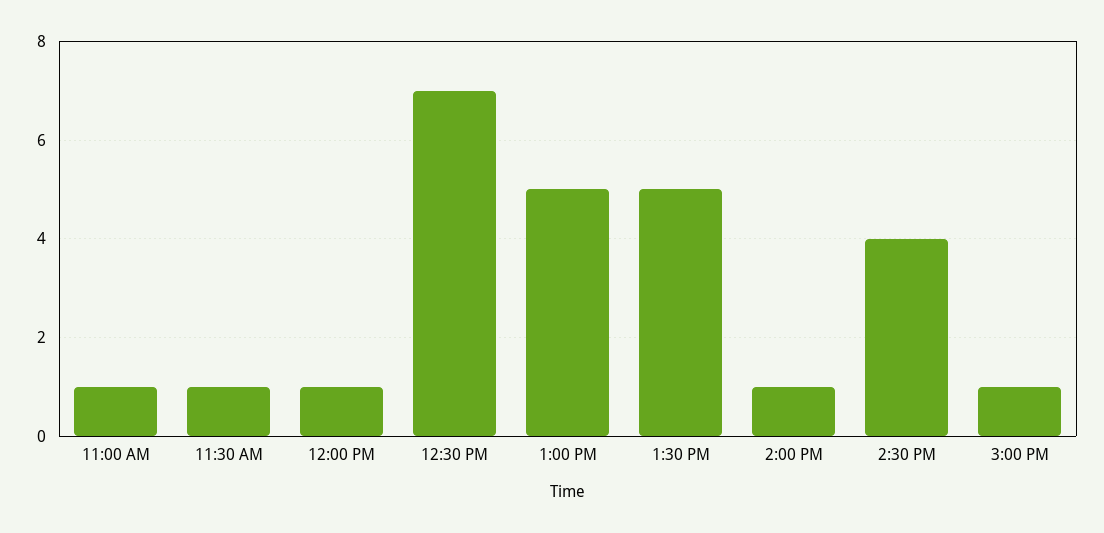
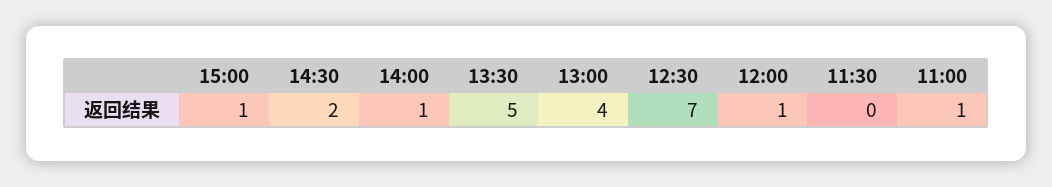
  {
    "11:00 AM": 1,
-   "11:30 AM": 1,
+   "11:30 AM": 0,
    "12:00 PM": 1,
    "12:30 PM": 7,
-   "1:00 PM": 5,
+   "1:00 PM": 4,
    "1:30 PM": 5,
    "2:00 PM": 1,
-   "2:30 PM": 4,
+   "2:30 PM": 2,
    "3:00 PM": 1
  }

